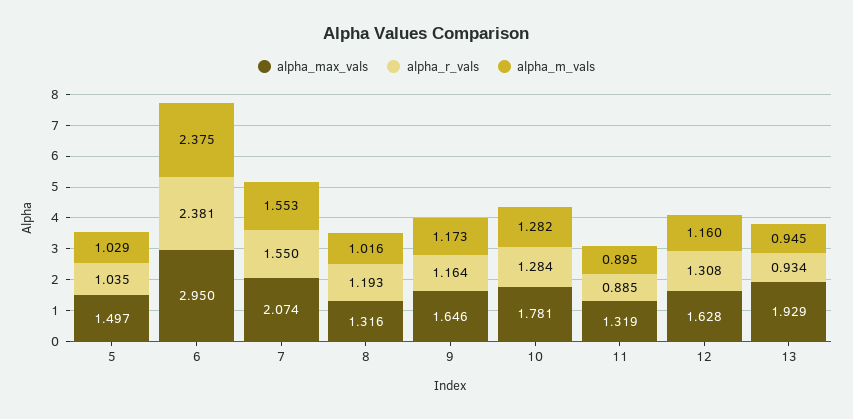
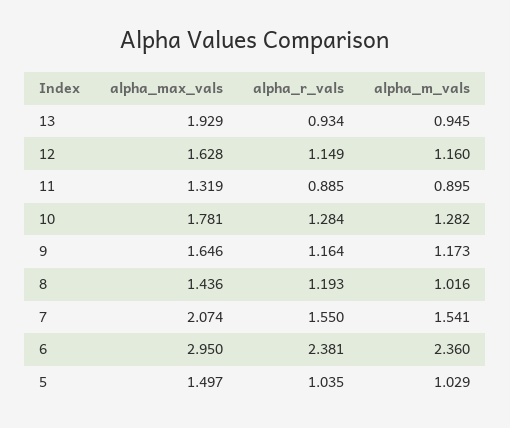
  {
    "alpha_max_vals": {
      "5": 1.497,
      "6": 2.95,
      "7": 2.074,
-     "8": 1.316,
+     "8": 1.436,
      "9": 1.646,
      "10": 1.781,
      "11": 1.319,
      "12": 1.628,
      "13": 1.929
    },
    "alpha_r_vals": {
      "5": 1.035,
      "6": 2.381,
      "7": 1.55,
      "8": 1.193,
      "9": 1.164,
      "10": 1.284,
      "11": 0.885,
-     "12": 1.308,
+     "12": 1.149,
      "13": 0.934
    },
    "alpha_m_vals": {
      "5": 1.029,
-     "6": 2.375,
+     "6": 2.36,
-     "7": 1.553,
+     "7": 1.541,
      "8": 1.016,
      "9": 1.173,
      "10": 1.282,
      "11": 0.895,
      "12": 1.16,
      "13": 0.945
    }
  }

